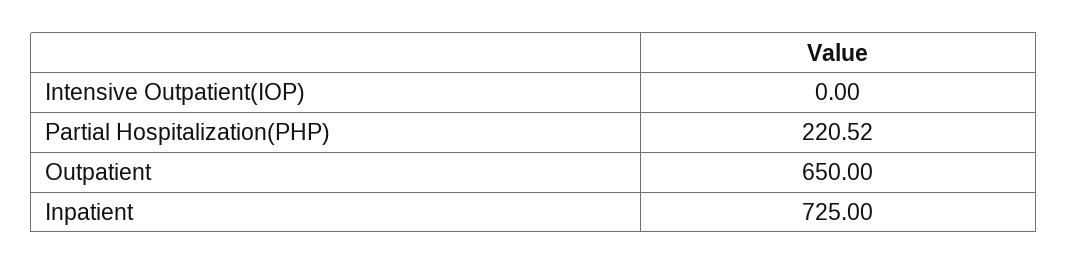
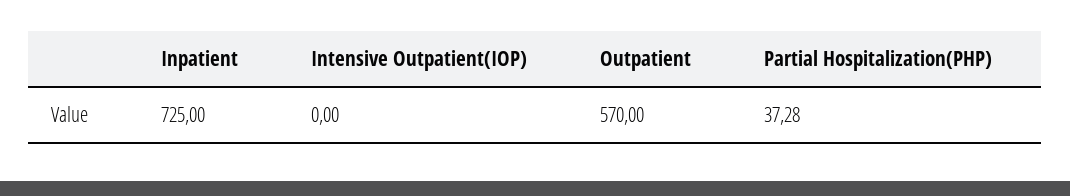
  {
    "Intensive Outpatient(IOP)": 0,
-   "Partial Hospitalization(PHP)": 220.52,
+   "Partial Hospitalization(PHP)": 37.28,
-   "Outpatient": 650,
+   "Outpatient": 570,
    "Inpatient": 725
  }

